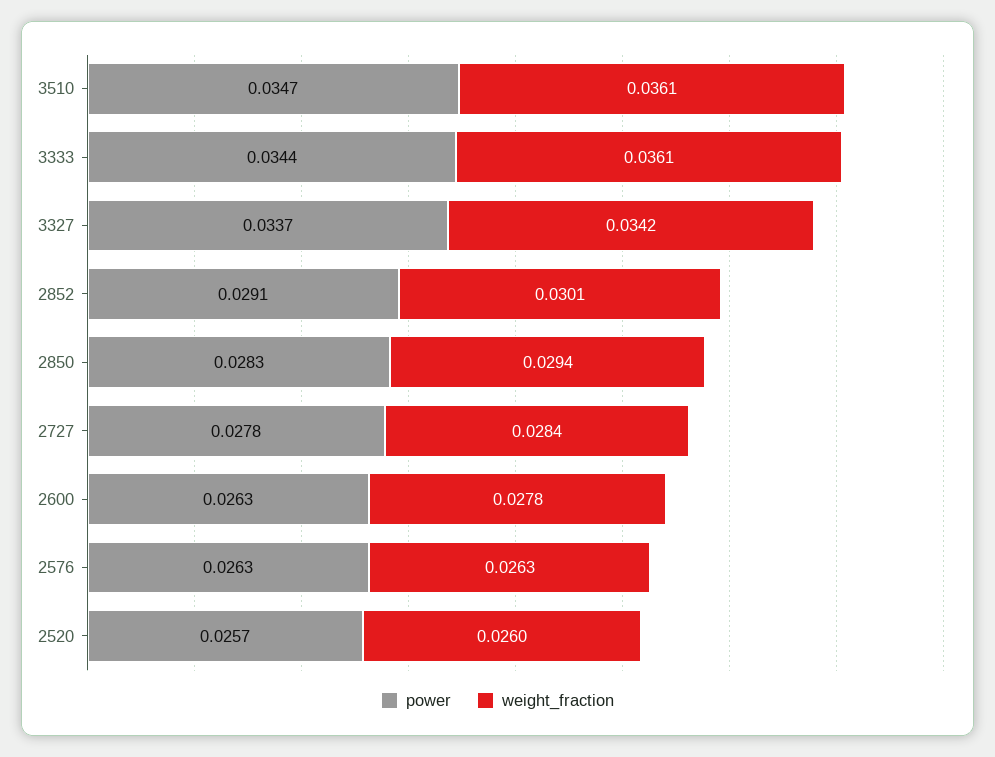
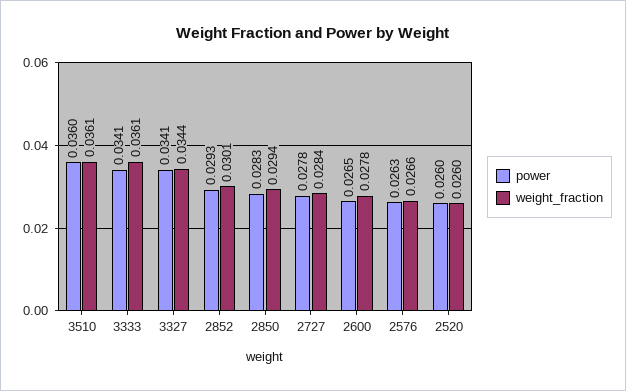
  {
    "power": {
-     "3510": 0.0347,
+     "3510": 0.036,
-     "3333": 0.0344,
+     "3333": 0.0341,
-     "3327": 0.0337,
+     "3327": 0.0341,
-     "2852": 0.0291,
+     "2852": 0.0293,
      "2850": 0.0283,
      "2727": 0.0278,
-     "2600": 0.0263,
+     "2600": 0.0265,
      "2576": 0.0263,
-     "2520": 0.0257
+     "2520": 0.026
    },
    "weight_fraction": {
      "3510": 0.0361,
      "3333": 0.0361,
-     "3327": 0.0342,
+     "3327": 0.0344,
      "2852": 0.0301,
      "2850": 0.0294,
      "2727": 0.0284,
      "2600": 0.0278,
-     "2576": 0.0263,
+     "2576": 0.0266,
      "2520": 0.026
    }
  }

